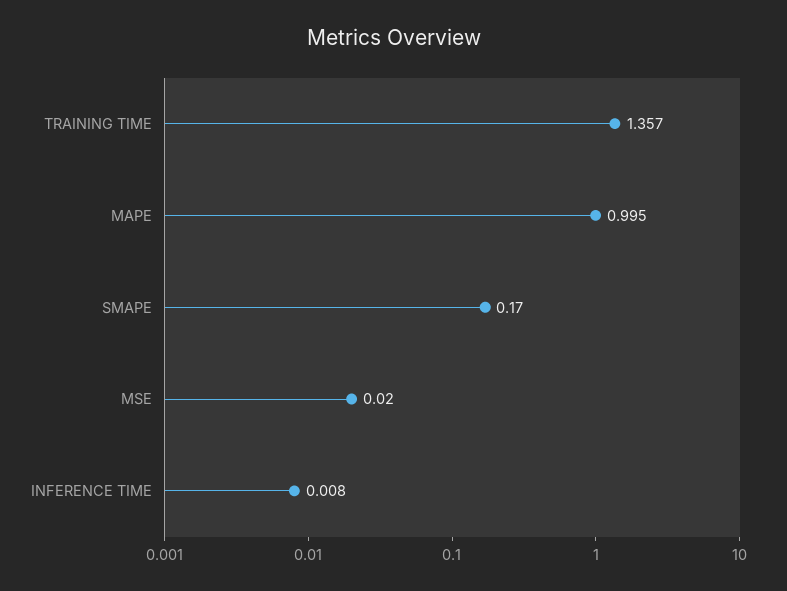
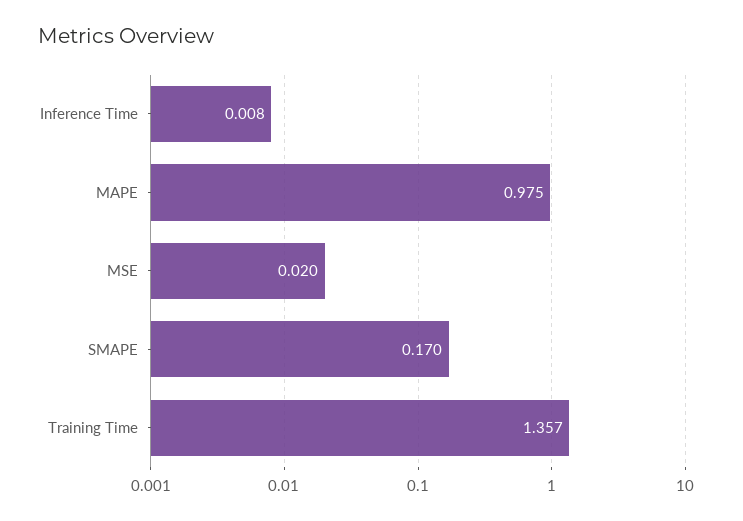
  {
    "TRAINING TIME": 1.357,
-   "MAPE": 0.995,
+   "MAPE": 0.975,
    "SMAPE": 0.17,
    "MSE": 0.02,
    "INFERENCE TIME": 0.008
  }

